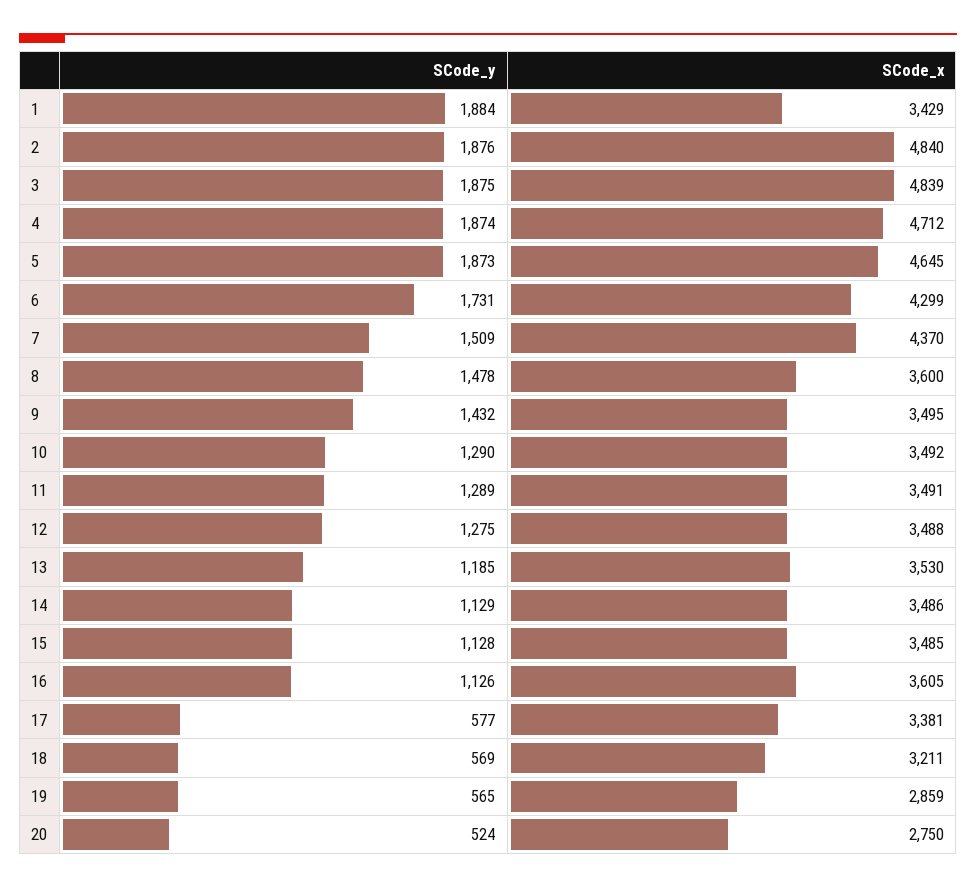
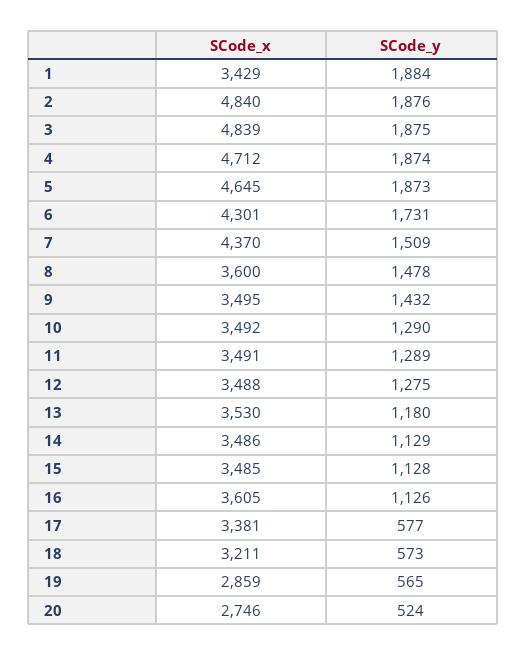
  {
    "SCode_y": {
      "1": 1884,
      "2": 1876,
      "3": 1875,
      "4": 1874,
      "5": 1873,
      "6": 1731,
      "7": 1509,
      "8": 1478,
      "9": 1432,
      "10": 1290,
      "11": 1289,
      "12": 1275,
-     "13": 1185,
+     "13": 1180,
      "14": 1129,
      "15": 1128,
      "16": 1126,
      "17": 577,
-     "18": 569,
+     "18": 573,
      "19": 565,
      "20": 524
    },
    "SCode_x": {
      "1": 3429,
      "2": 4840,
      "3": 4839,
      "4": 4712,
      "5": 4645,
-     "6": 4299,
+     "6": 4301,
      "7": 4370,
      "8": 3600,
      "9": 3495,
      "10": 3492,
      "11": 3491,
      "12": 3488,
      "13": 3530,
      "14": 3486,
      "15": 3485,
      "16": 3605,
      "17": 3381,
      "18": 3211,
      "19": 2859,
-     "20": 2750
+     "20": 2746
    }
  }

